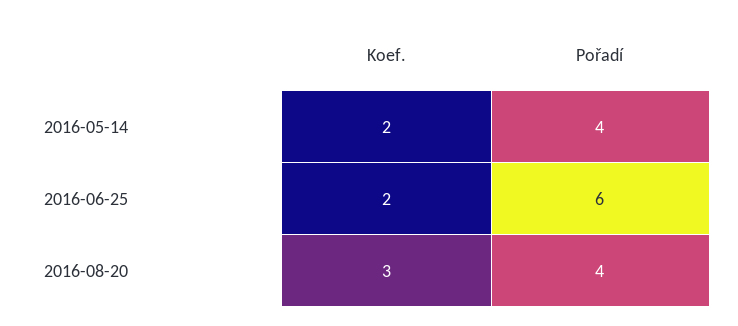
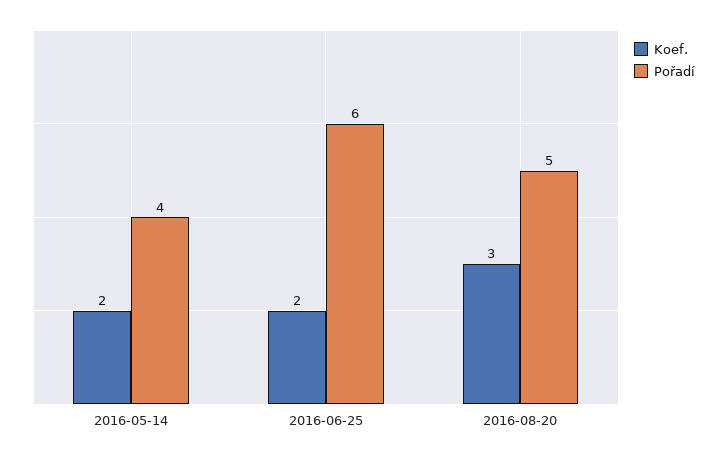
  {
    "Koef.": {
      "2016-05-14": 2,
      "2016-06-25": 2,
      "2016-08-20": 3
    },
    "Pořadí": {
      "2016-05-14": 4,
      "2016-06-25": 6,
-     "2016-08-20": 4
+     "2016-08-20": 5
    }
  }

